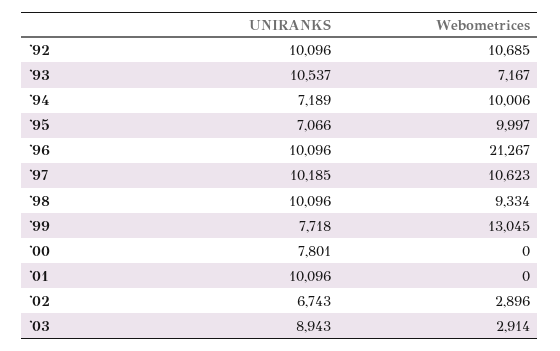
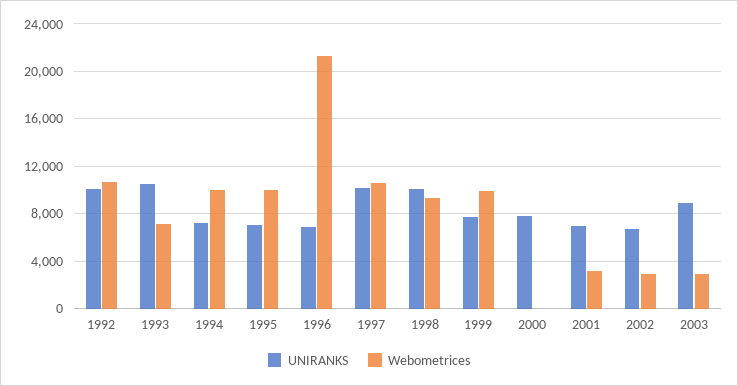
  {
    "UNIRANKS": {
      "'92": 10096,
      "'93": 10537,
      "'94": 7189,
      "'95": 7066,
-     "'96": 10096,
+     "'96": 7000,
      "'97": 10185,
      "'98": 10096,
      "'99": 7718,
      "'00": 7801,
-     "'01": 10096,
+     "'01": 7000,
      "'02": 6743,
      "'03": 8943
    },
    "Webometrices": {
      "'92": 10685,
      "'93": 7167,
      "'94": 10006,
      "'95": 9997,
      "'96": 21267,
      "'97": 10623,
      "'98": 9334,
-     "'99": 13045,
+     "'99": 10000,
      "'00": 0,
-     "'01": 0,
+     "'01": 3000,
      "'02": 2896,
      "'03": 2914
    }
  }

